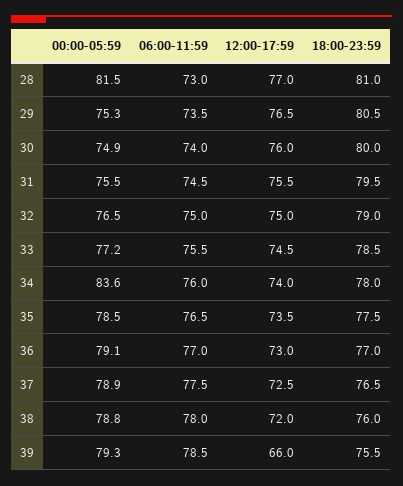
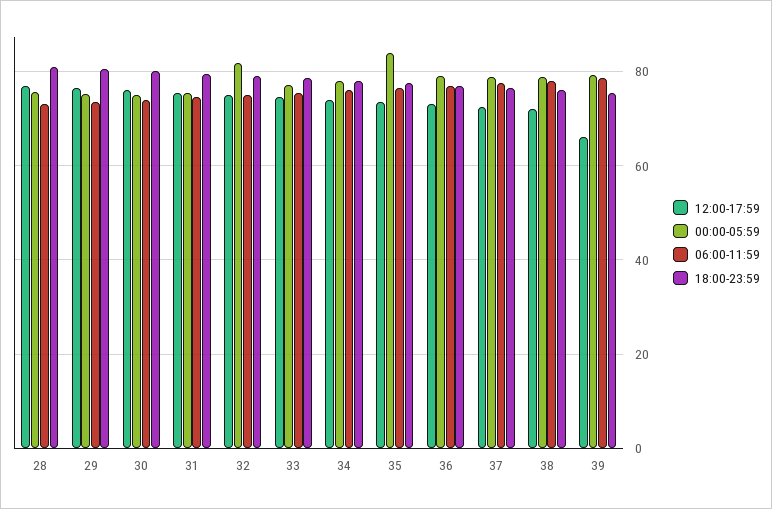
  {
    "00:00-05:59": {
-     "28": 81.5,
+     "28": 76,
      "29": 75.3,
      "30": 74.9,
      "31": 75.5,
-     "32": 76.5,
+     "32": 82,
      "33": 77.2,
-     "34": 83.6,
+     "34": 78,
-     "35": 78.5,
+     "35": 84,
      "36": 79.1,
      "37": 78.9,
      "38": 78.8,
      "39": 79.3
    },
    "06:00-11:59": {
      "28": 73,
      "29": 73.5,
      "30": 74,
      "31": 74.5,
      "32": 75,
      "33": 75.5,
      "34": 76,
      "35": 76.5,
      "36": 77,
      "37": 77.5,
      "38": 78,
      "39": 78.5
    },
    "12:00-17:59": {
      "28": 77,
      "29": 76.5,
      "30": 76,
      "31": 75.5,
      "32": 75,
      "33": 74.5,
      "34": 74,
      "35": 73.5,
      "36": 73,
      "37": 72.5,
      "38": 72,
      "39": 66
    },
    "18:00-23:59": {
      "28": 81,
      "29": 80.5,
      "30": 80,
      "31": 79.5,
      "32": 79,
      "33": 78.5,
      "34": 78,
      "35": 77.5,
      "36": 77,
      "37": 76.5,
      "38": 76,
      "39": 75.5
    }
  }

